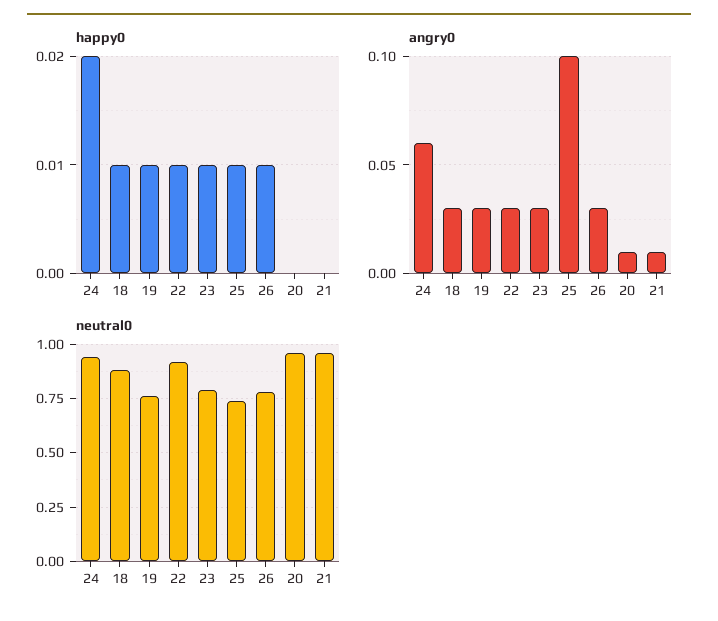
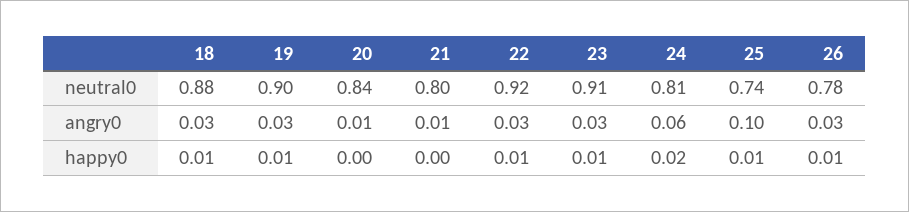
  {
    "happy0": {
      "24": 0.02,
      "18": 0.01,
      "19": 0.01,
      "22": 0.01,
      "23": 0.01,
      "25": 0.01,
      "26": 0.01,
      "20": 0,
      "21": 0
    },
    "angry0": {
      "24": 0.06,
      "18": 0.03,
      "19": 0.03,
      "22": 0.03,
      "23": 0.03,
      "25": 0.1,
      "26": 0.03,
      "20": 0.01,
      "21": 0.01
    },
    "neutral0": {
-     "24": 0.95,
+     "24": 0.81,
      "18": 0.88,
-     "19": 0.75,
+     "19": 0.9,
      "22": 0.92,
-     "23": 0.8,
+     "23": 0.91,
      "25": 0.74,
      "26": 0.78,
-     "20": 0.95,
+     "20": 0.84,
-     "21": 0.95
+     "21": 0.8
    }
  }

